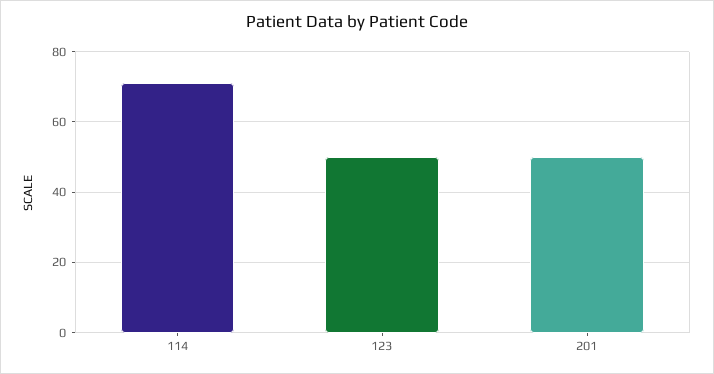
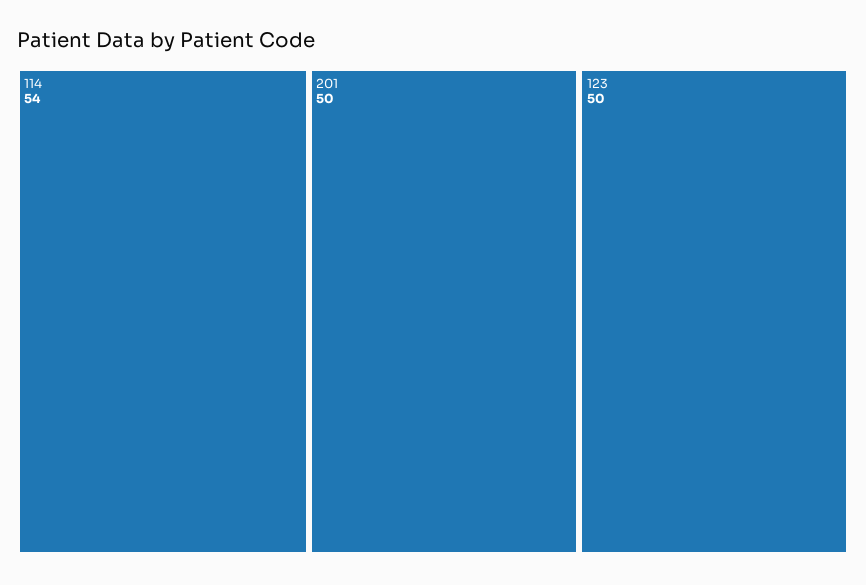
  {
-   "114": 70,
+   "114": 54,
    "123": 50,
    "201": 50
  }

